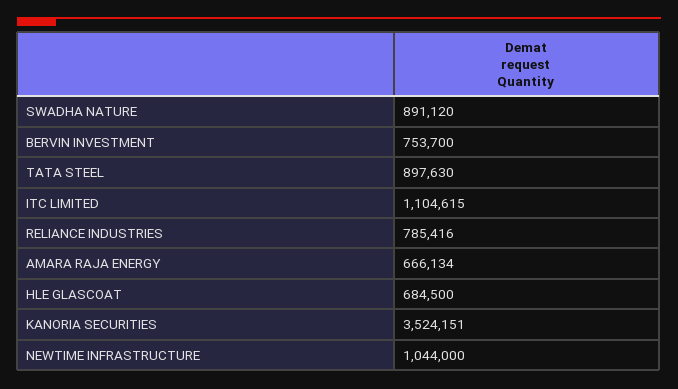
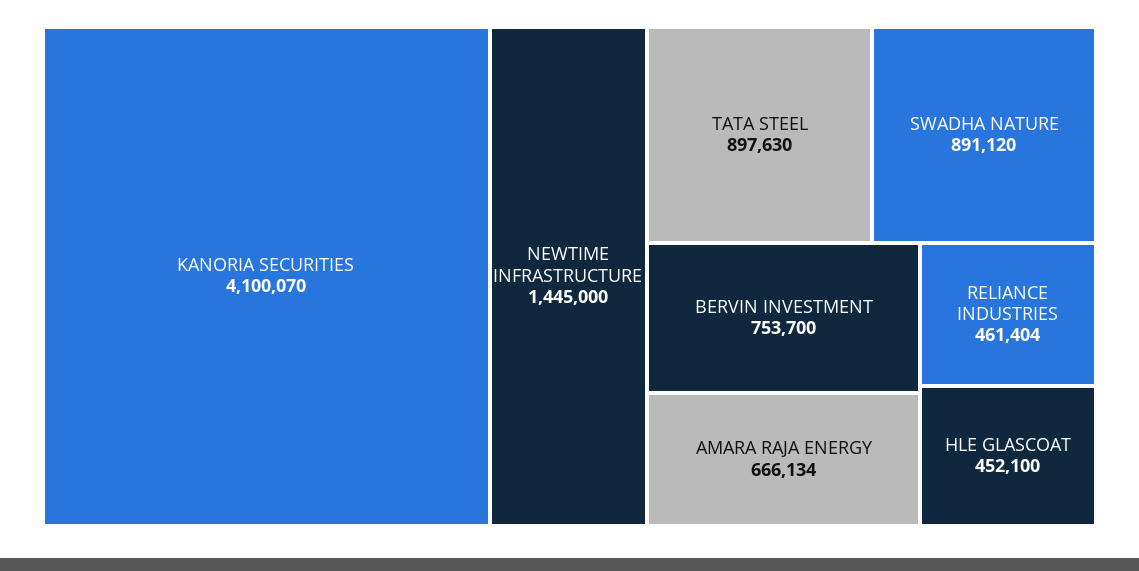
  {
    "SWADHA NATURE": 891120,
    "BERVIN INVESTMENT": 753700,
    "TATA STEEL": 897630,
-   "ITC LIMITED": 1104615,
-   "RELIANCE INDUSTRIES": 785416,
+   "RELIANCE INDUSTRIES": 461404,
    "AMARA RAJA ENERGY": 666134,
-   "HLE GLASCOAT": 684500,
+   "HLE GLASCOAT": 452100,
-   "KANORIA SECURITIES": 3524151,
+   "KANORIA SECURITIES": 4100070,
-   "NEWTIME INFRASTRUCTURE": 1044000
+   "NEWTIME INFRASTRUCTURE": 1445000
  }

